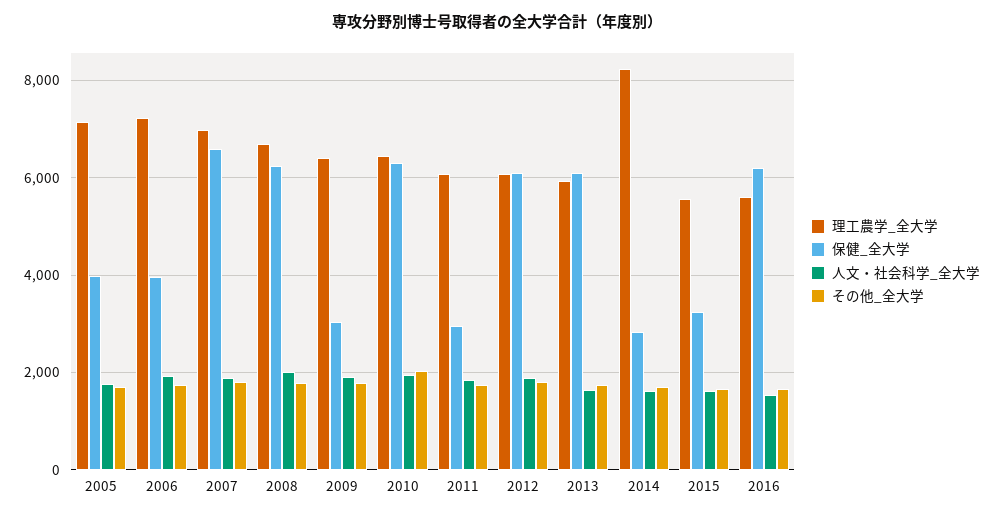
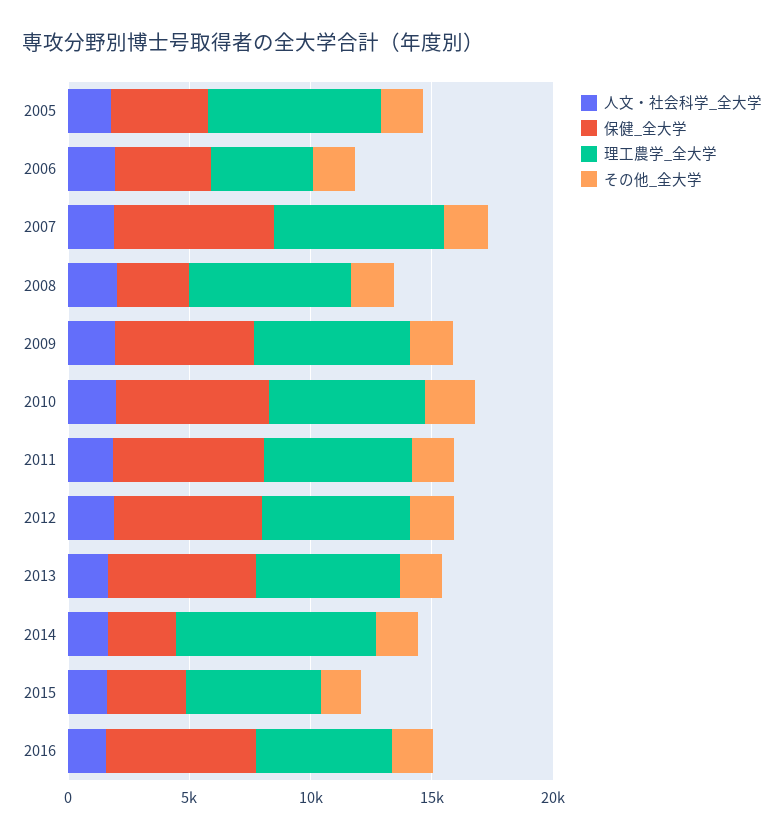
  {
    "理工農学_全大学": {
      "2005": 7200,
-     "2006": 7200,
+     "2006": 4000,
      "2007": 7000,
      "2008": 6800,
      "2009": 6400,
      "2010": 6400,
      "2011": 6000,
      "2012": 6000,
      "2013": 6000,
      "2014": 8200,
      "2015": 5600,
      "2016": 5600
    },
    "保健_全大学": {
      "2005": 4000,
      "2006": 4000,
      "2007": 6600,
-     "2008": 6200,
+     "2008": 3000,
-     "2009": 3000,
+     "2009": 6000,
      "2010": 6400,
-     "2011": 3000,
+     "2011": 6000,
      "2012": 6200,
      "2013": 6000,
      "2014": 2800,
      "2015": 3200,
      "2016": 6200
    },
    "人文・社会科学_全大学": {
      "2005": 1800,
      "2006": 2000,
      "2007": 1800,
      "2008": 2000,
      "2009": 2000,
      "2010": 2000,
      "2011": 1800,
      "2012": 1800,
      "2013": 1600,
      "2014": 1600,
      "2015": 1600,
      "2016": 1600
    },
    "その他_全大学": {
      "2005": 1800,
      "2006": 1800,
      "2007": 1800,
      "2008": 1800,
      "2009": 1800,
      "2010": 2000,
      "2011": 1800,
      "2012": 1800,
      "2013": 1800,
      "2014": 1800,
      "2015": 1600,
      "2016": 1600
    }
  }

